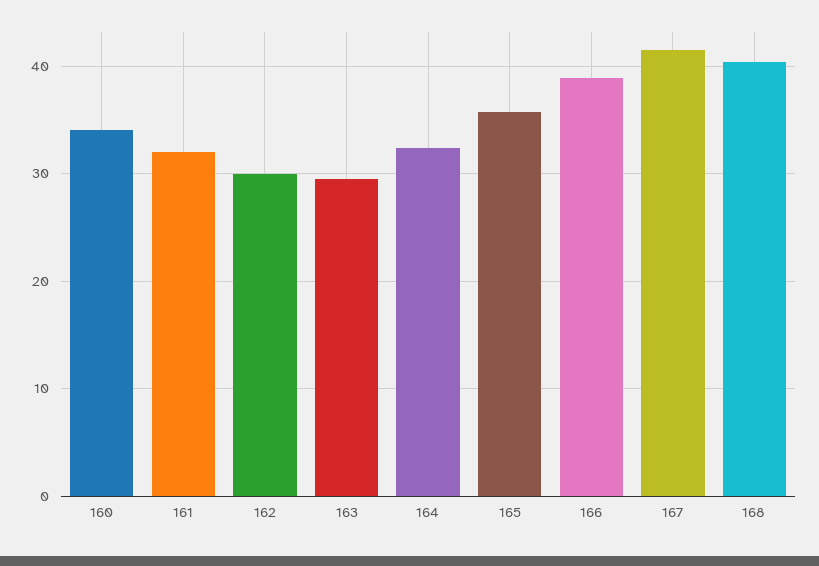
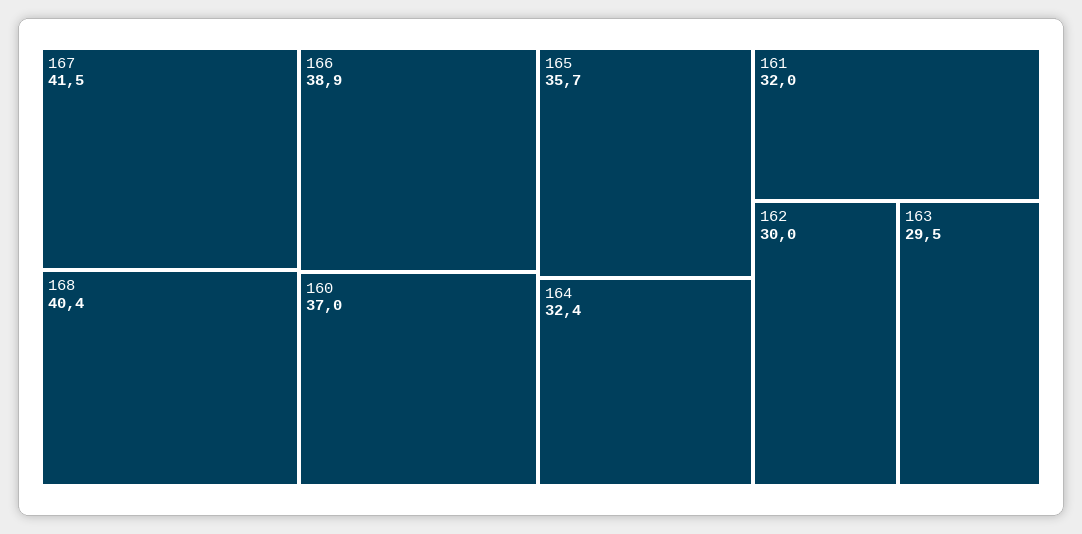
  {
-   "160": 34,
+   "160": 37,
    "161": 32,
    "162": 30,
    "163": 29.5,
    "164": 32.4,
    "165": 35.7,
    "166": 38.9,
    "167": 41.5,
    "168": 40.4
  }

